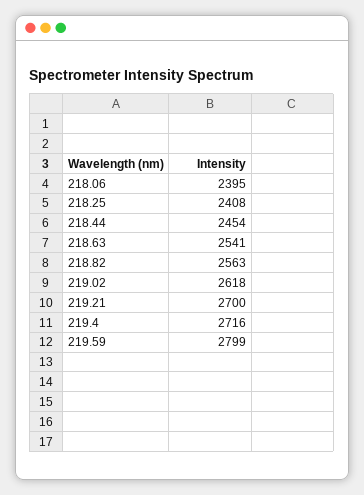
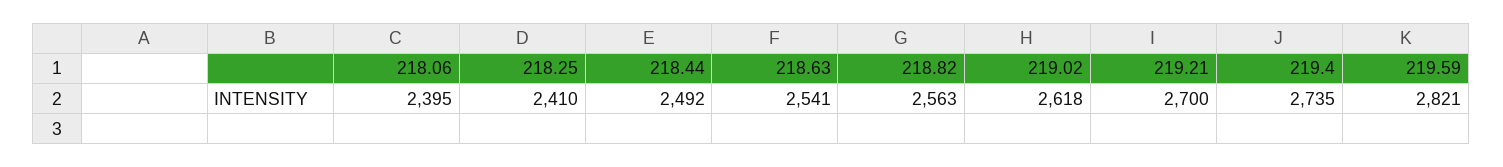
  {
    "218.06": 2395,
-   "218.25": 2408,
+   "218.25": 2410,
-   "218.44": 2454,
+   "218.44": 2492,
    "218.63": 2541,
    "218.82": 2563,
    "219.02": 2618,
    "219.21": 2700,
-   "219.4": 2716,
+   "219.4": 2735,
-   "219.59": 2799
+   "219.59": 2821
  }

